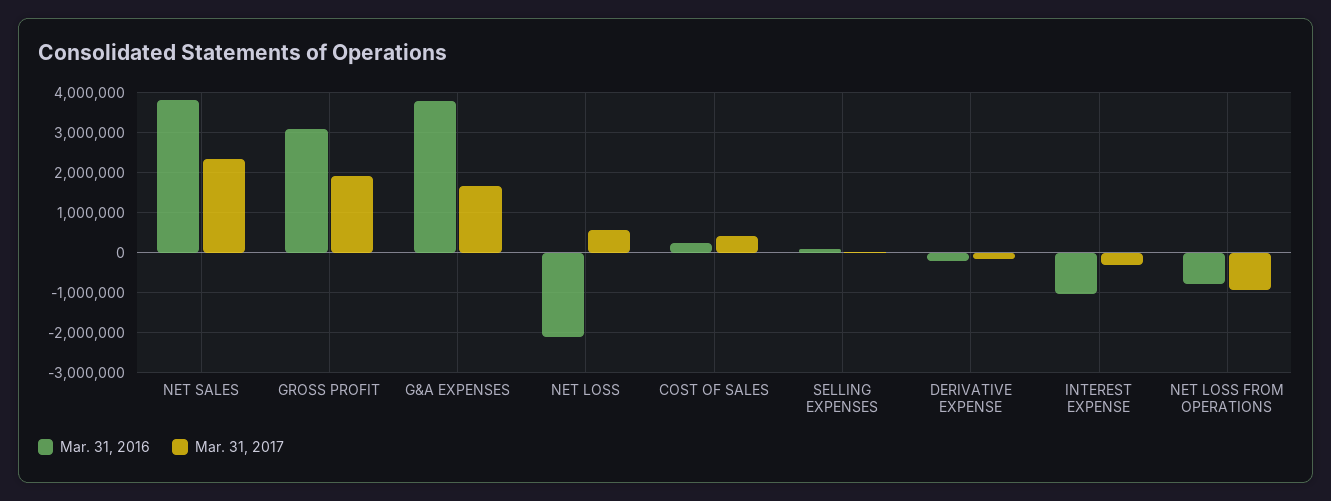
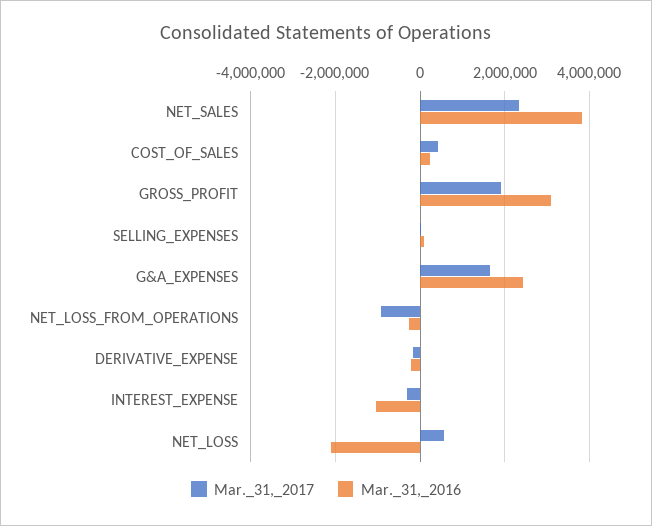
  {
    "Mar. 31, 2016": {
      "NET SALES": 3800000,
      "GROSS PROFIT": 3000000,
-     "G&A EXPENSES": 3800000,
+     "G&A EXPENSES": 2400000,
      "NET LOSS": -2000000,
      "COST OF SALES": 200000,
      "SELLING EXPENSES": 0,
      "DERIVATIVE EXPENSE": -200000,
      "INTEREST EXPENSE": -1000000,
-     "NET LOSS FROM OPERATIONS": -800000
+     "NET LOSS FROM OPERATIONS": -200000
    },
    "Mar. 31, 2017": {
      "NET SALES": 2400000,
      "GROSS PROFIT": 2000000,
      "G&A EXPENSES": 1600000,
      "NET LOSS": 600000,
      "COST OF SALES": 400000,
      "SELLING EXPENSES": 0,
      "DERIVATIVE EXPENSE": -200000,
      "INTEREST EXPENSE": -400000,
      "NET LOSS FROM OPERATIONS": -1000000
    }
  }

